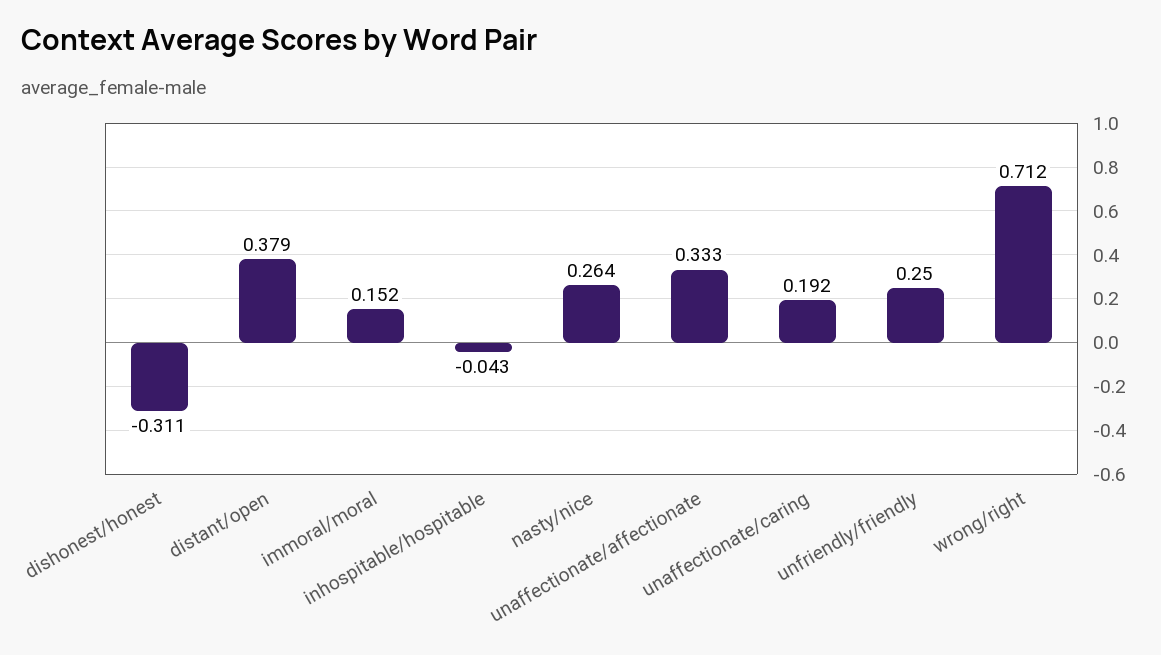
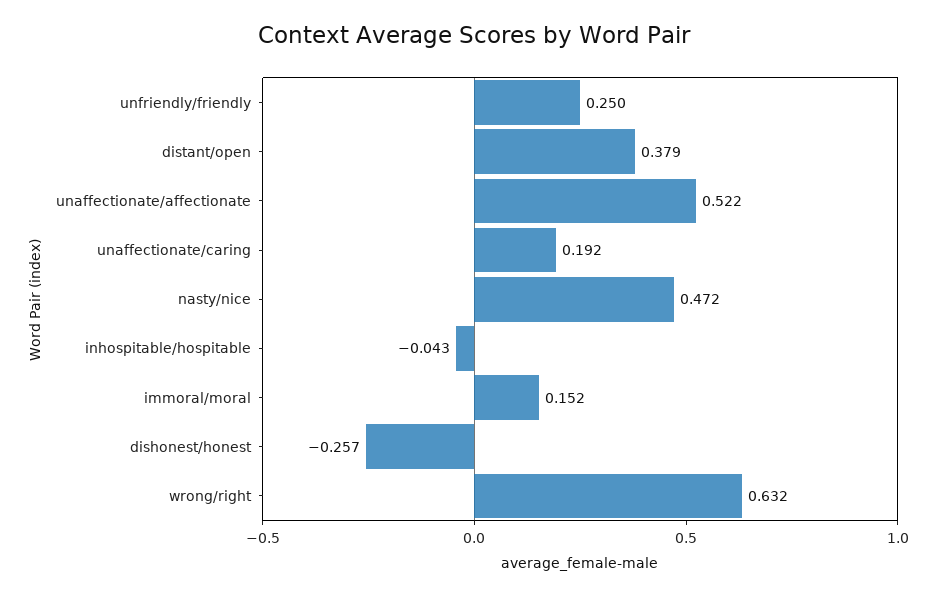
  {
-   "dishonest/honest": -0.311,
+   "dishonest/honest": -0.257,
    "distant/open": 0.379,
    "immoral/moral": 0.152,
    "inhospitable/hospitable": -0.043,
-   "nasty/nice": 0.264,
+   "nasty/nice": 0.472,
-   "unaffectionate/affectionate": 0.333,
+   "unaffectionate/affectionate": 0.522,
    "unaffectionate/caring": 0.192,
    "unfriendly/friendly": 0.25,
-   "wrong/right": 0.712
+   "wrong/right": 0.632
  }

